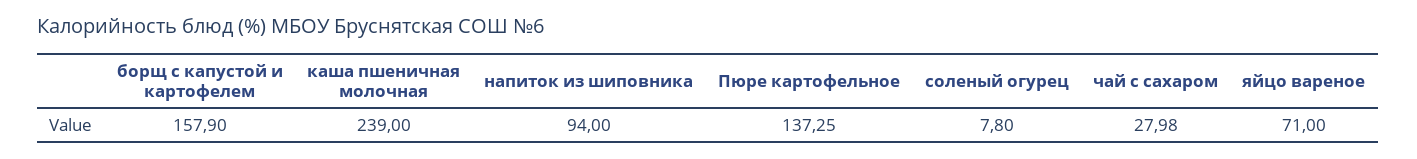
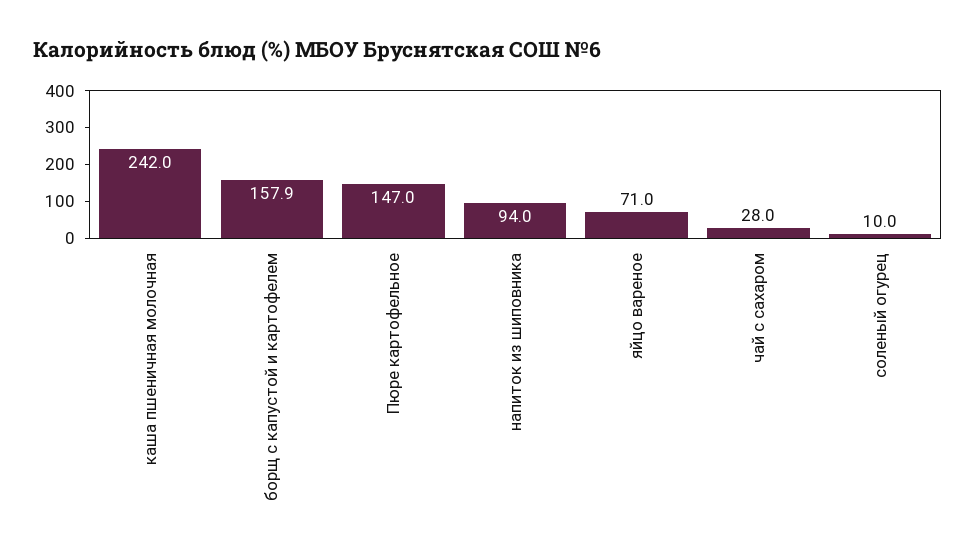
  {
    "борщ с капустой и картофелем": 157.9,
-   "каша пшеничная молочная": 239,
+   "каша пшеничная молочная": 242,
    "напиток из шиповника": 94,
-   "Пюре картофельное": 137.25,
+   "Пюре картофельное": 147,
-   "соленый огурец": 7.8,
+   "соленый огурец": 10,
-   "чай с сахаром": 27.98,
+   "чай с сахаром": 28,
    "яйцо вареное": 71
  }

